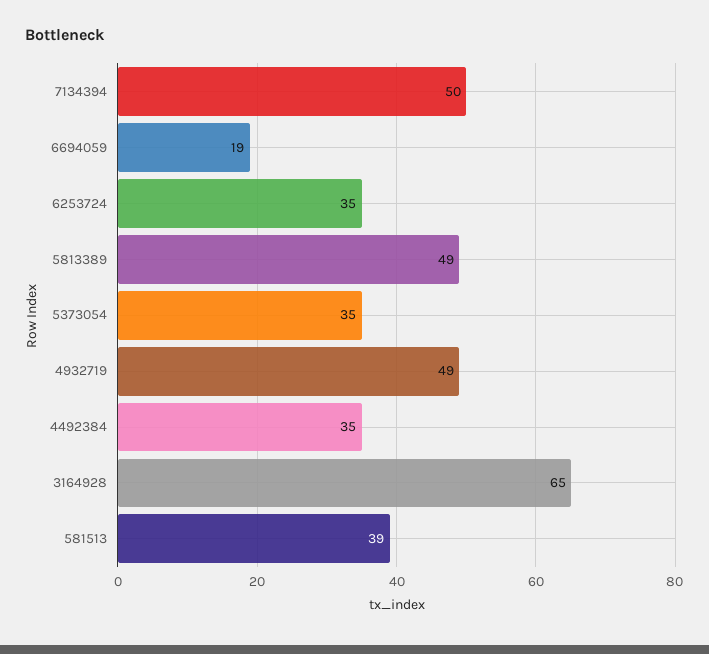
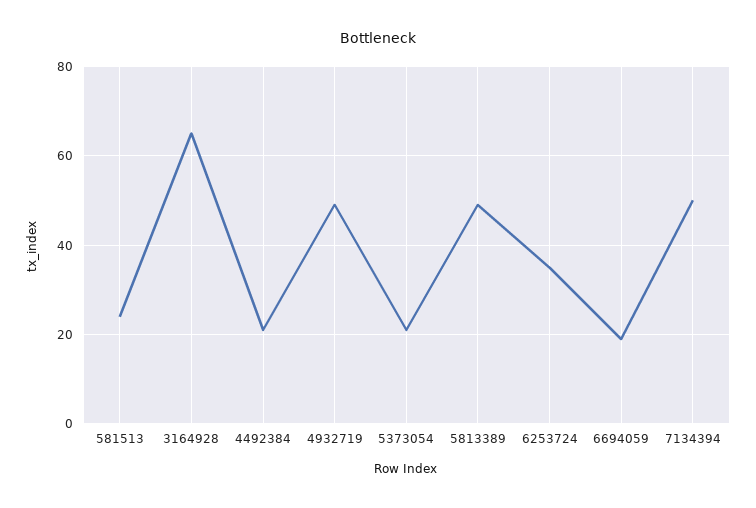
  {
    "7134394": 50,
    "6694059": 19,
    "6253724": 35,
    "5813389": 49,
-   "5373054": 35,
+   "5373054": 20,
    "4932719": 49,
-   "4492384": 35,
+   "4492384": 20,
    "3164928": 65,
-   "581513": 39
+   "581513": 25
  }

